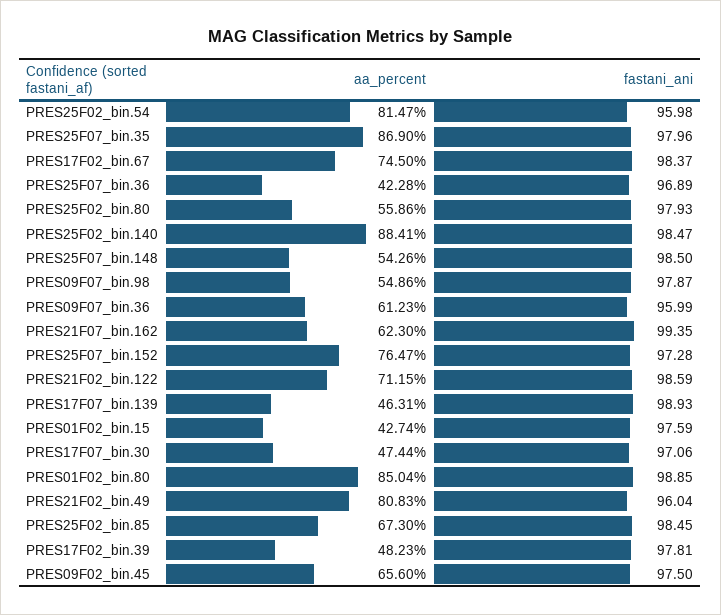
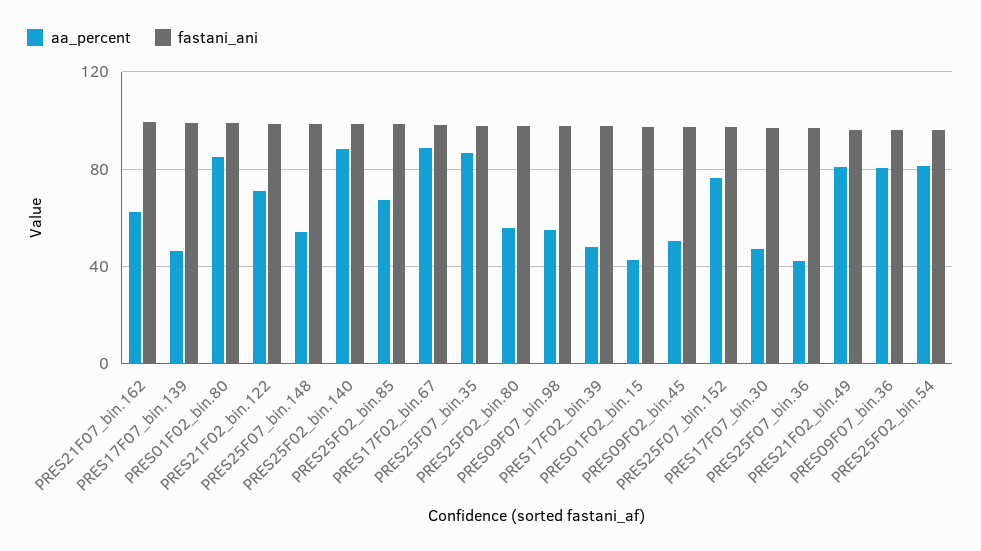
  {
    "aa_percent": {
      "PRES25F02_bin.54": 81.47,
      "PRES25F07_bin.35": 86.9,
-     "PRES17F02_bin.67": 74.5,
+     "PRES17F02_bin.67": 90,
      "PRES25F07_bin.36": 42.28,
      "PRES25F02_bin.80": 55.86,
      "PRES25F02_bin.140": 88.41,
      "PRES25F07_bin.148": 54.26,
      "PRES09F07_bin.98": 54.86,
-     "PRES09F07_bin.36": 61.23,
+     "PRES09F07_bin.36": 80,
      "PRES21F07_bin.162": 62.3,
      "PRES25F07_bin.152": 76.47,
      "PRES21F02_bin.122": 71.15,
      "PRES17F07_bin.139": 46.31,
      "PRES01F02_bin.15": 42.74,
      "PRES17F07_bin.30": 47.44,
      "PRES01F02_bin.80": 85.04,
      "PRES21F02_bin.49": 80.83,
      "PRES25F02_bin.85": 67.3,
      "PRES17F02_bin.39": 48.23,
-     "PRES09F02_bin.45": 65.6
+     "PRES09F02_bin.45": 50
    },
    "fastani_ani": {
      "PRES25F02_bin.54": 95.98,
      "PRES25F07_bin.35": 97.96,
      "PRES17F02_bin.67": 98.37,
      "PRES25F07_bin.36": 96.89,
      "PRES25F02_bin.80": 97.93,
      "PRES25F02_bin.140": 98.47,
      "PRES25F07_bin.148": 98.5,
      "PRES09F07_bin.98": 97.87,
      "PRES09F07_bin.36": 95.99,
      "PRES21F07_bin.162": 99.35,
      "PRES25F07_bin.152": 97.28,
      "PRES21F02_bin.122": 98.59,
      "PRES17F07_bin.139": 98.93,
      "PRES01F02_bin.15": 97.59,
      "PRES17F07_bin.30": 97.06,
      "PRES01F02_bin.80": 98.85,
      "PRES21F02_bin.49": 96.04,
      "PRES25F02_bin.85": 98.45,
      "PRES17F02_bin.39": 97.81,
      "PRES09F02_bin.45": 97.5
    }
  }

